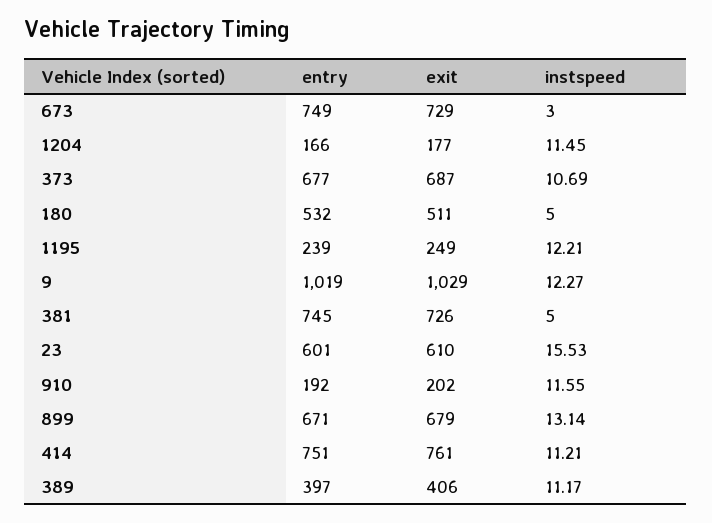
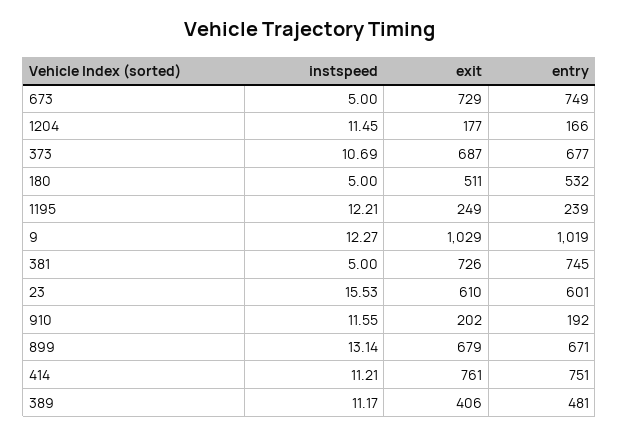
  {
    "entry": {
      "673": 749,
      "1204": 166,
      "373": 677,
      "180": 532,
      "1195": 239,
      "9": 1019,
      "381": 745,
      "23": 601,
      "910": 192,
      "899": 671,
      "414": 751,
-     "389": 397
+     "389": 481
    },
    "exit": {
      "673": 729,
      "1204": 177,
      "373": 687,
      "180": 511,
      "1195": 249,
      "9": 1029,
      "381": 726,
      "23": 610,
      "910": 202,
      "899": 679,
      "414": 761,
      "389": 406
    },
    "instspeed": {
-     "673": 3,
+     "673": 5,
      "1204": 11.45,
      "373": 10.69,
      "180": 5,
      "1195": 12.21,
      "9": 12.27,
      "381": 5,
      "23": 15.53,
      "910": 11.55,
      "899": 13.14,
      "414": 11.21,
      "389": 11.17
    }
  }

